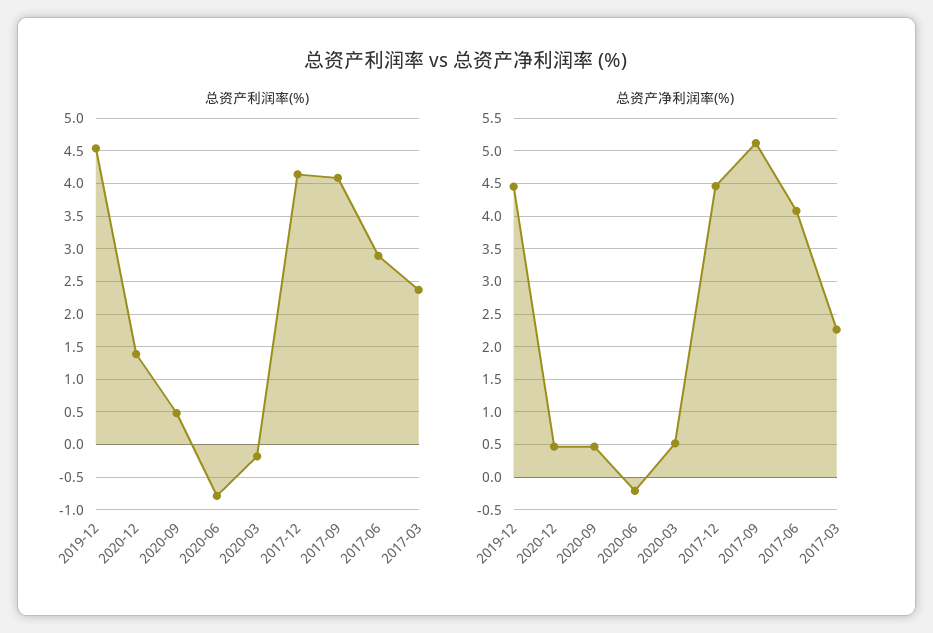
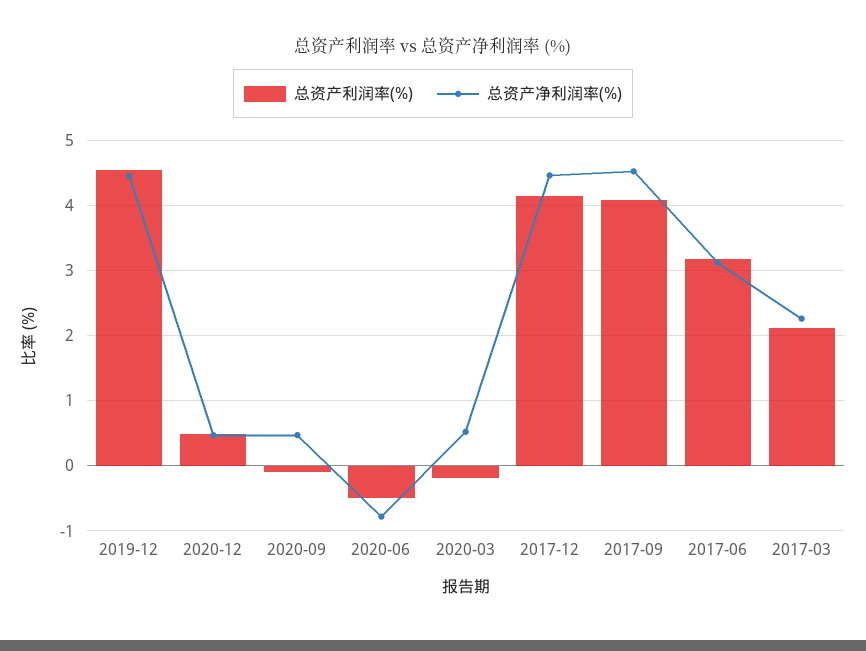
  {
    "总资产利润率(%)": {
      "2019-12": 4.5,
-     "2020-12": 1.4,
+     "2020-12": 0.5,
-     "2020-09": 0.5,
+     "2020-09": -0.1,
-     "2020-06": -0.8,
+     "2020-06": -0.5,
      "2020-03": -0.2,
      "2017-12": 4.1,
      "2017-09": 4.1,
-     "2017-06": 2.9,
+     "2017-06": 3.2,
-     "2017-03": 2.4
+     "2017-03": 2.1
    },
    "总资产净利润率(%)": {
      "2019-12": 4.5,
      "2020-12": 0.5,
      "2020-09": 0.5,
-     "2020-06": -0.2,
+     "2020-06": -0.8,
      "2020-03": 0.5,
      "2017-12": 4.5,
-     "2017-09": 5.1,
+     "2017-09": 4.5,
-     "2017-06": 4.1,
+     "2017-06": 3.1,
      "2017-03": 2.3
    }
  }

